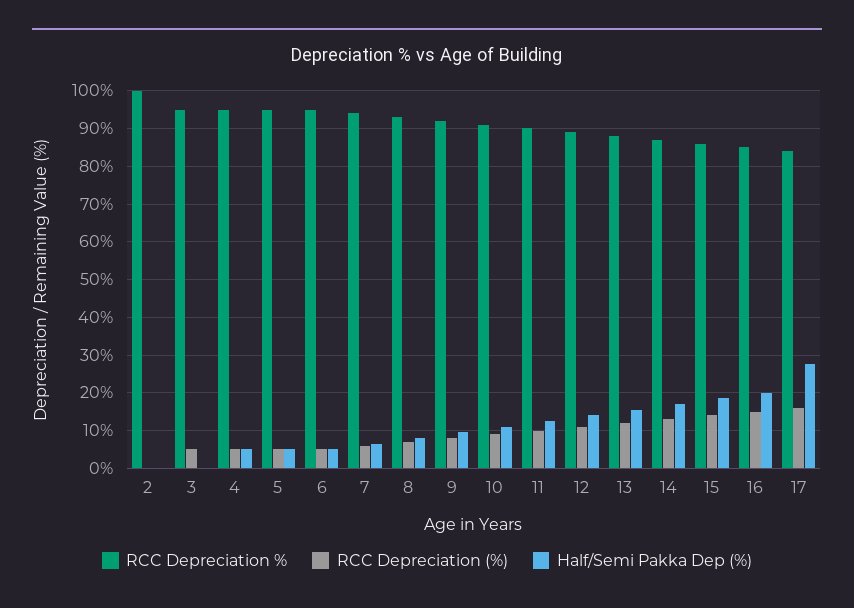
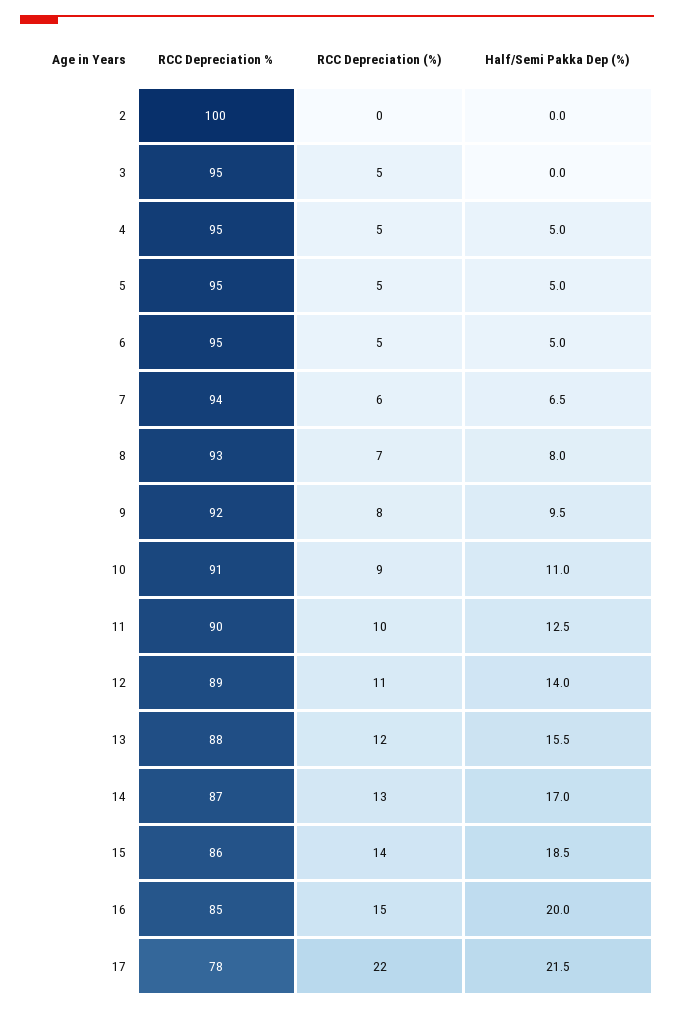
  {
    "RCC Depreciation %": {
      "2": 100,
      "3": 95,
      "4": 95,
      "5": 95,
      "6": 95,
      "7": 94,
      "8": 93,
      "9": 92,
      "10": 91,
      "11": 90,
      "12": 89,
      "13": 88,
      "14": 87,
      "15": 86,
      "16": 85,
-     "17": 84
+     "17": 78
    },
    "RCC Depreciation (%)": {
      "2": 0,
      "3": 5,
      "4": 5,
      "5": 5,
      "6": 5,
      "7": 6,
      "8": 7,
      "9": 8,
      "10": 9,
      "11": 10,
      "12": 11,
      "13": 12,
      "14": 13,
      "15": 14,
      "16": 15,
-     "17": 16
+     "17": 22
    },
    "Half/Semi Pakka Dep (%)": {
      "2": 0,
      "3": 0,
      "4": 5,
      "5": 5,
      "6": 5,
      "7": 6.5,
      "8": 8,
      "9": 9.5,
      "10": 11,
      "11": 12.5,
      "12": 14,
      "13": 15.5,
      "14": 17,
      "15": 18.5,
      "16": 20,
-     "17": 28
+     "17": 21.5
    }
  }

